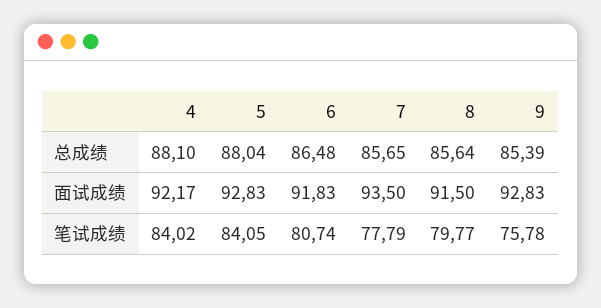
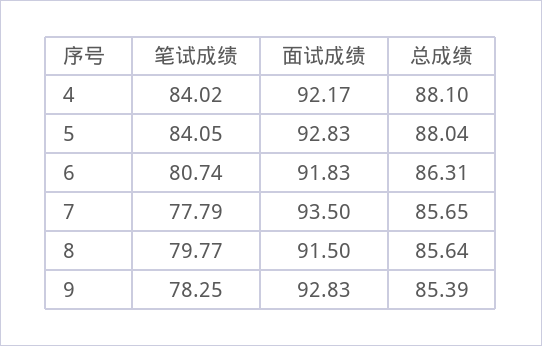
  {
    "4": {
      "总成绩": 88.1,
      "面试成绩": 92.17,
      "笔试成绩": 84.02
    },
    "5": {
      "总成绩": 88.04,
      "面试成绩": 92.83,
      "笔试成绩": 84.05
    },
    "6": {
-     "总成绩": 86.48,
+     "总成绩": 86.31,
      "面试成绩": 91.83,
      "笔试成绩": 80.74
    },
    "7": {
      "总成绩": 85.65,
      "面试成绩": 93.5,
      "笔试成绩": 77.79
    },
    "8": {
      "总成绩": 85.64,
      "面试成绩": 91.5,
      "笔试成绩": 79.77
    },
    "9": {
      "总成绩": 85.39,
      "面试成绩": 92.83,
-     "笔试成绩": 75.78
+     "笔试成绩": 78.25
    }
  }

